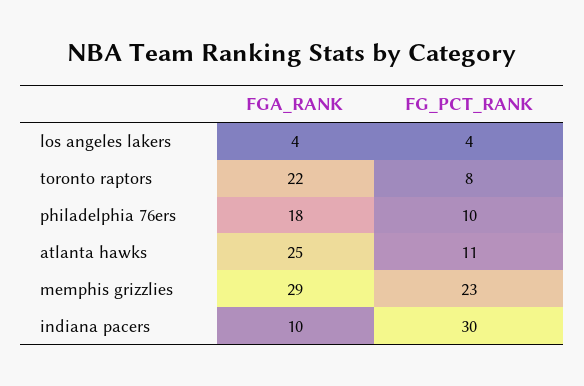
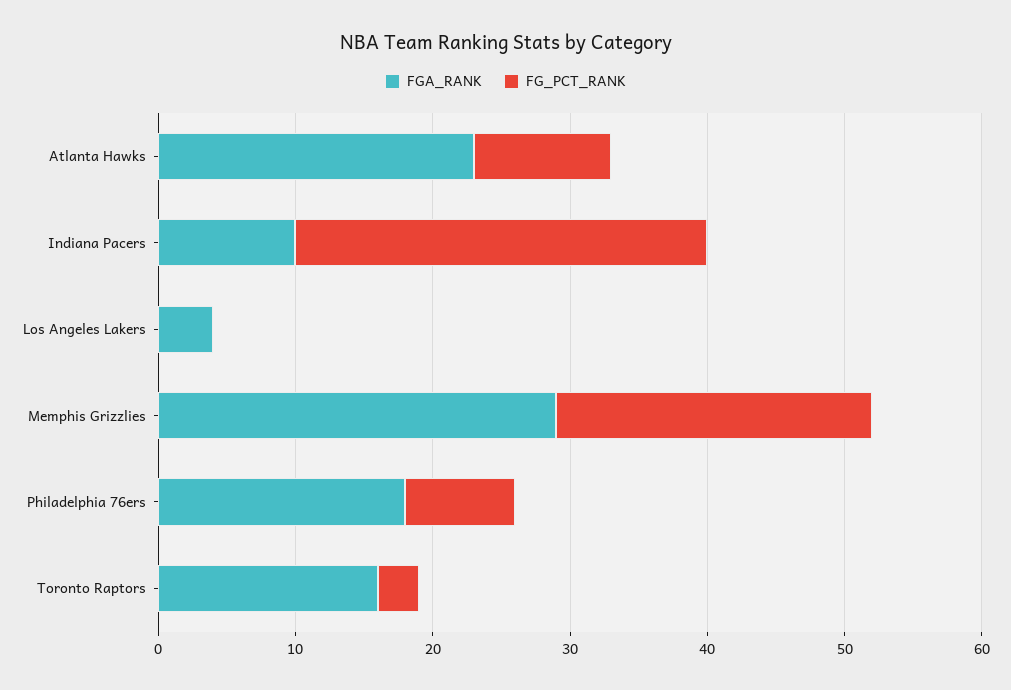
  {
    "FGA_RANK": {
      "los angeles lakers": 4,
-     "toronto raptors": 22,
+     "toronto raptors": 16,
      "philadelphia 76ers": 18,
-     "atlanta hawks": 25,
+     "atlanta hawks": 23,
      "memphis grizzlies": 29,
      "indiana pacers": 10
    },
    "FG_PCT_RANK": {
-     "los angeles lakers": 4,
+     "los angeles lakers": 0,
-     "toronto raptors": 8,
+     "toronto raptors": 3,
-     "philadelphia 76ers": 10,
+     "philadelphia 76ers": 8,
-     "atlanta hawks": 11,
+     "atlanta hawks": 10,
      "memphis grizzlies": 23,
      "indiana pacers": 30
    }
  }

